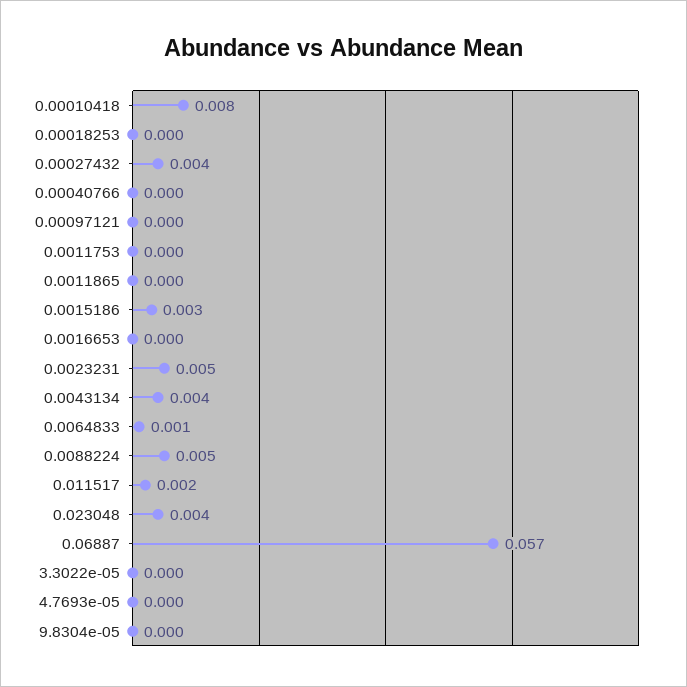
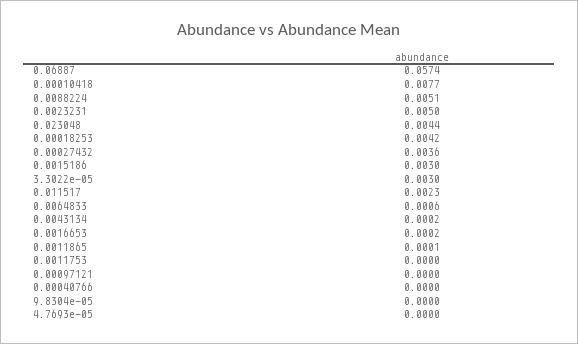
  {
    "0.00010418": 0.0077,
-   "0.00018253": 0,
+   "0.00018253": 0.0042,
    "0.00027432": 0.0036,
    "0.00040766": 0,
    "0.00097121": 0,
    "0.0011753": 0,
    "0.0011865": 0.0001,
    "0.0015186": 0.003,
    "0.0016653": 0.0002,
    "0.0023231": 0.005,
-   "0.0043134": 0.004,
+   "0.0043134": 0.0002,
    "0.0064833": 0.0006,
    "0.0088224": 0.0051,
    "0.011517": 0.0023,
    "0.023048": 0.0044,
    "0.06887": 0.0574,
-   "3.3022e-05": 0,
+   "3.3022e-05": 0.003,
    "4.7693e-05": 0,
    "9.8304e-05": 0
  }

